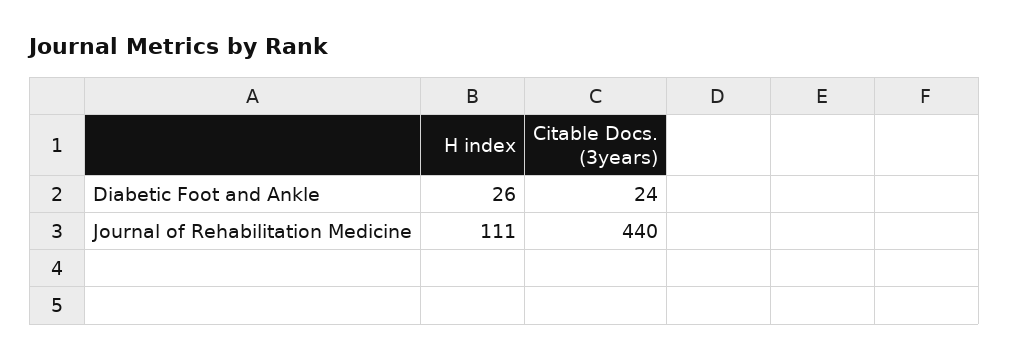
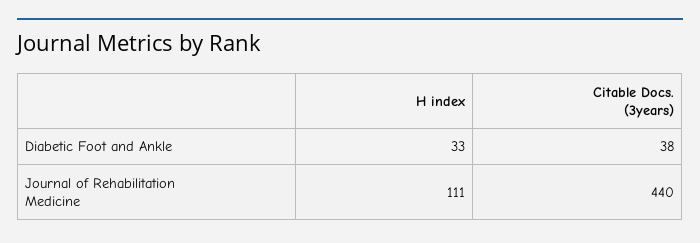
  {
    "H index": {
-     "Diabetic Foot and Ankle": 26,
+     "Diabetic Foot and Ankle": 33,
      "Journal of Rehabilitation Medicine": 111
    },
    "Citable Docs. (3years)": {
-     "Diabetic Foot and Ankle": 24,
+     "Diabetic Foot and Ankle": 38,
      "Journal of Rehabilitation Medicine": 440
    }
  }

